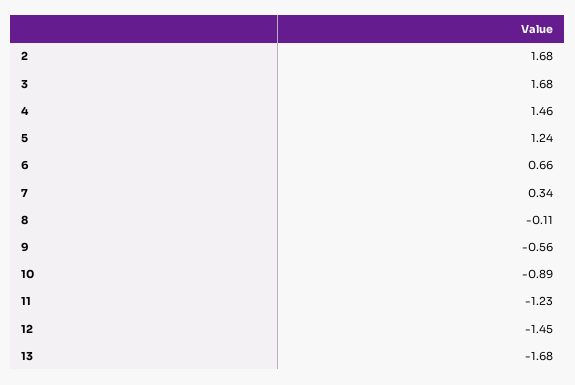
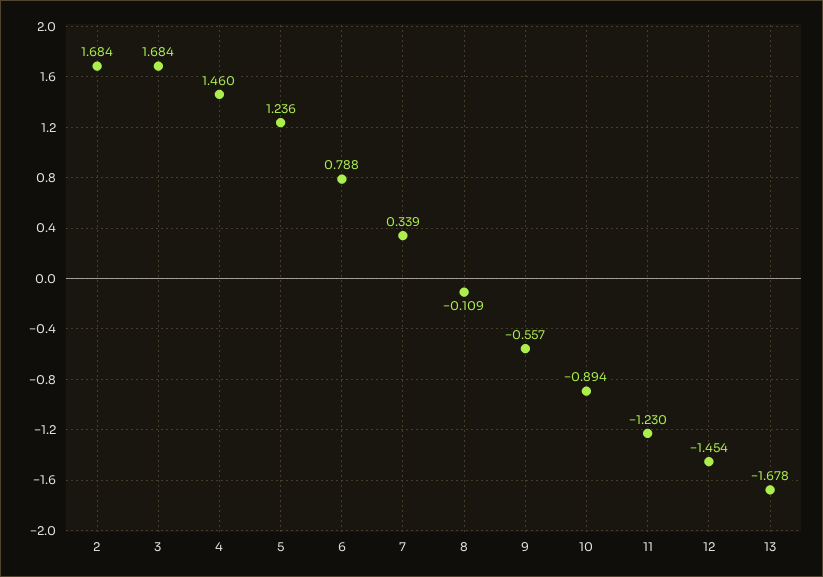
  {
    "2": 1.684,
    "3": 1.684,
    "4": 1.46,
    "5": 1.236,
-   "6": 0.66,
+   "6": 0.788,
    "7": 0.339,
    "8": -0.109,
    "9": -0.557,
    "10": -0.894,
    "11": -1.23,
    "12": -1.454,
    "13": -1.678
  }

